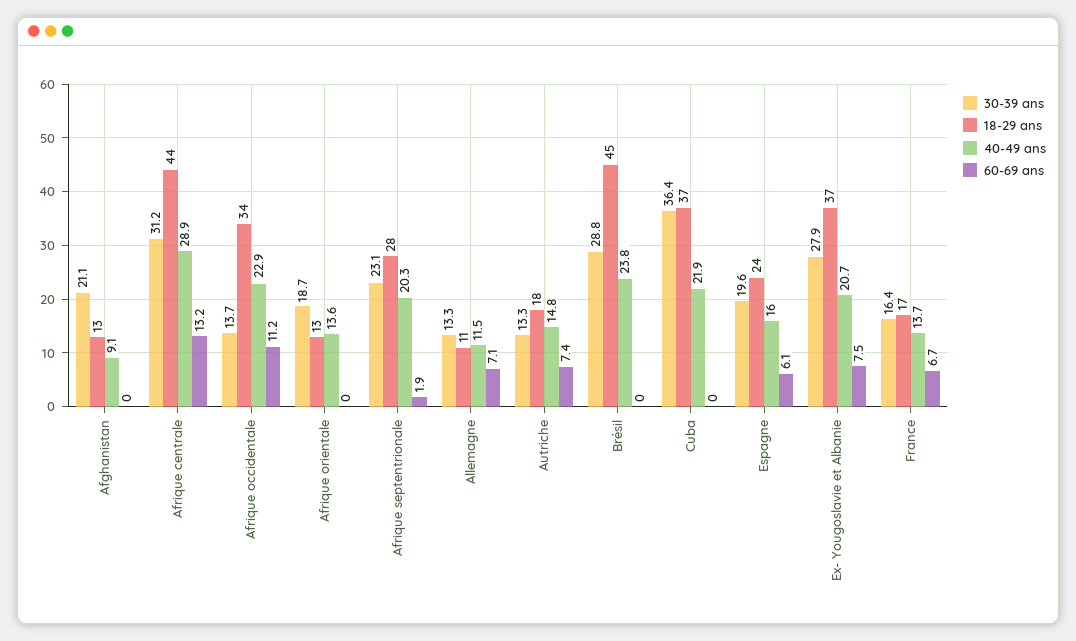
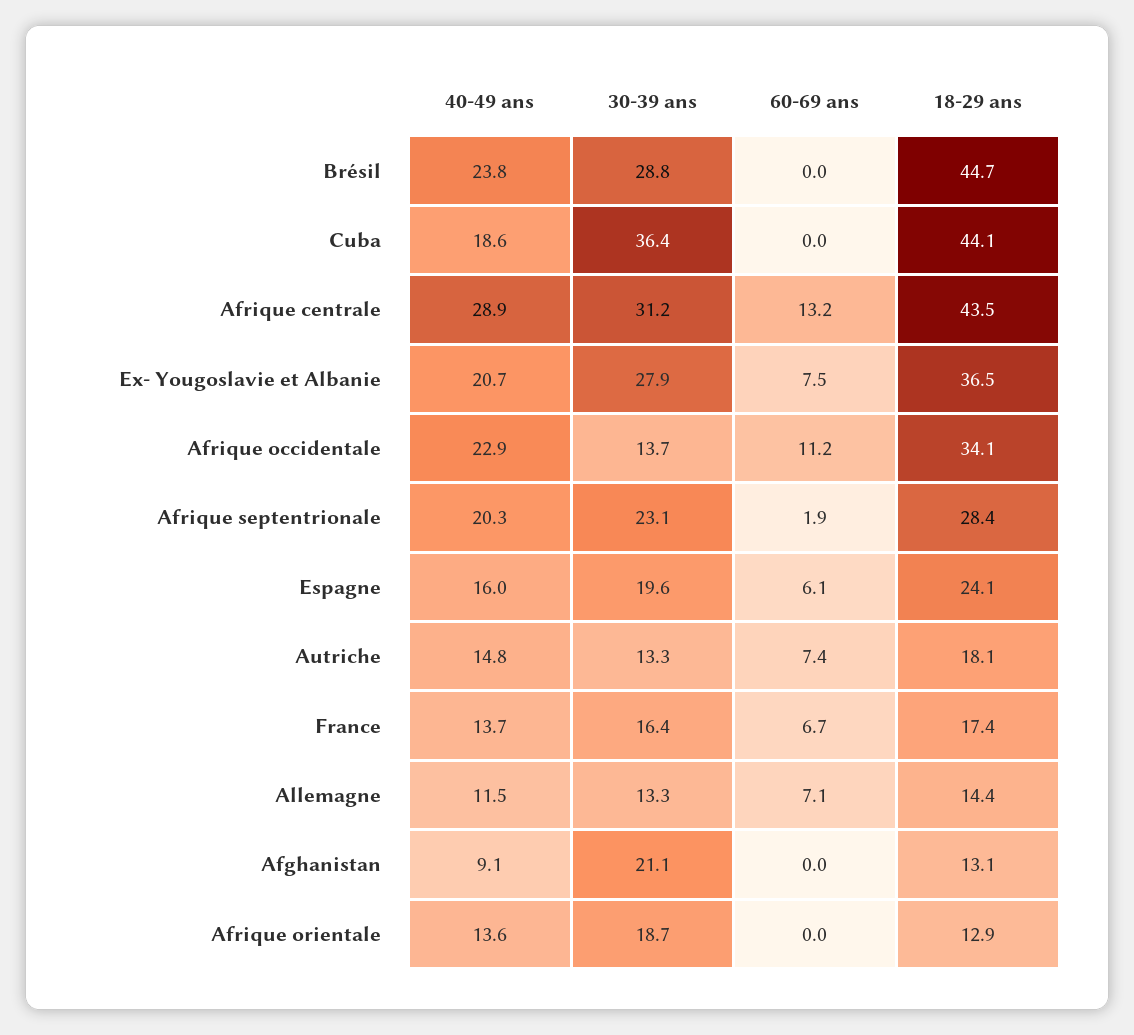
  {
    "30-39 ans": {
      "Afghanistan": 21.1,
      "Afrique centrale": 31.2,
      "Afrique occidentale": 13.7,
      "Afrique orientale": 18.7,
      "Afrique septentrionale": 23.1,
      "Allemagne": 13.3,
      "Autriche": 13.3,
      "Brésil": 28.8,
      "Cuba": 36.4,
      "Espagne": 19.6,
      "Ex- Yougoslavie et Albanie": 27.9,
      "France": 16.4
    },
    "18-29 ans": {
      "Afghanistan": 13.1,
      "Afrique centrale": 43.5,
      "Afrique occidentale": 34.1,
      "Afrique orientale": 12.9,
      "Afrique septentrionale": 28.4,
-     "Allemagne": 11,
+     "Allemagne": 14.4,
      "Autriche": 18.1,
      "Brésil": 44.7,
-     "Cuba": 37,
+     "Cuba": 44.1,
      "Espagne": 24.1,
      "Ex- Yougoslavie et Albanie": 36.5,
      "France": 17.4
    },
    "40-49 ans": {
      "Afghanistan": 9.1,
      "Afrique centrale": 28.9,
      "Afrique occidentale": 22.9,
      "Afrique orientale": 13.6,
      "Afrique septentrionale": 20.3,
      "Allemagne": 11.5,
      "Autriche": 14.8,
      "Brésil": 23.8,
-     "Cuba": 21.9,
+     "Cuba": 18.6,
      "Espagne": 16,
      "Ex- Yougoslavie et Albanie": 20.7,
      "France": 13.7
    },
    "60-69 ans": {
      "Afghanistan": 0,
      "Afrique centrale": 13.2,
      "Afrique occidentale": 11.2,
      "Afrique orientale": 0,
      "Afrique septentrionale": 1.9,
      "Allemagne": 7.1,
      "Autriche": 7.4,
      "Brésil": 0,
      "Cuba": 0,
      "Espagne": 6.1,
      "Ex- Yougoslavie et Albanie": 7.5,
      "France": 6.7
    }
  }

